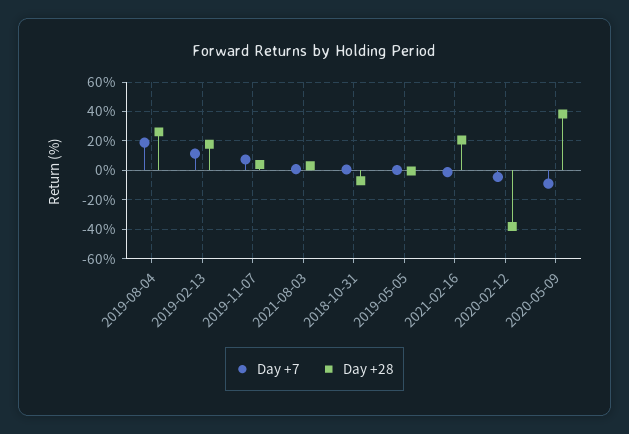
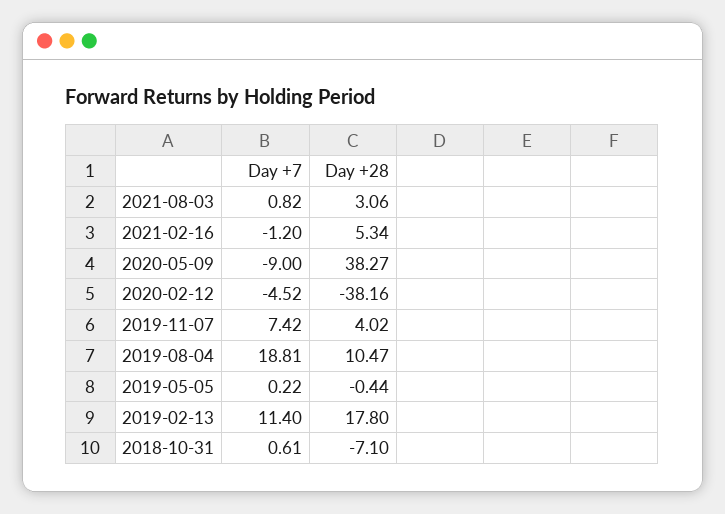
  {
    "Day +7": {
      "2019-08-04": 18.81,
      "2019-02-13": 11.4,
      "2019-11-07": 7.42,
      "2021-08-03": 0.82,
      "2018-10-31": 0.61,
      "2019-05-05": 0.22,
      "2021-02-16": -1.2,
      "2020-02-12": -4.52,
      "2020-05-09": -9
    },
    "Day +28": {
-     "2019-08-04": 25,
+     "2019-08-04": 10.47,
      "2019-02-13": 17.8,
      "2019-11-07": 4.02,
      "2021-08-03": 3.06,
      "2018-10-31": -7.1,
      "2019-05-05": -0.44,
-     "2021-02-16": 20,
+     "2021-02-16": 5.34,
      "2020-02-12": -38.16,
      "2020-05-09": 38.27
    }
  }

